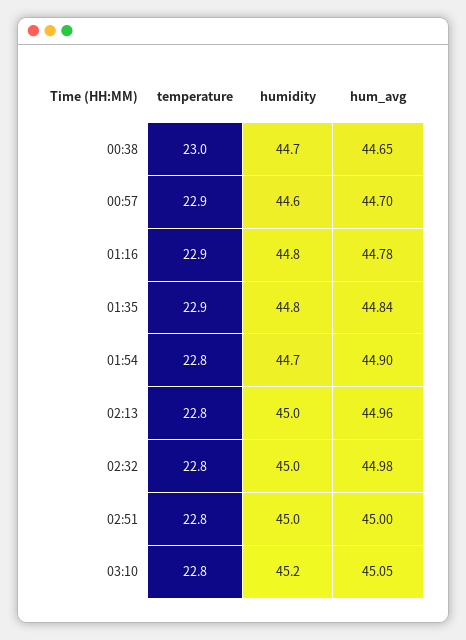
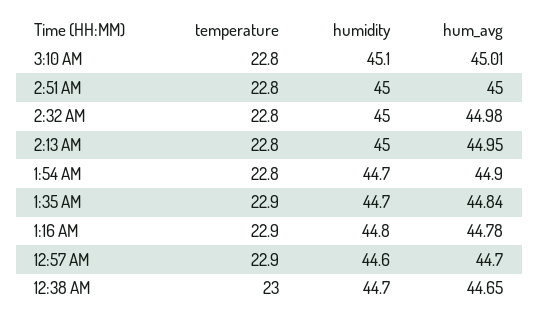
  {
    "temperature": {
      "00:38": 23,
      "00:57": 22.9,
      "01:16": 22.9,
      "01:35": 22.9,
      "01:54": 22.8,
      "02:13": 22.8,
      "02:32": 22.8,
      "02:51": 22.8,
      "03:10": 22.8
    },
    "humidity": {
      "00:38": 44.7,
      "00:57": 44.6,
      "01:16": 44.8,
-     "01:35": 44.8,
+     "01:35": 44.7,
      "01:54": 44.7,
      "02:13": 45,
      "02:32": 45,
      "02:51": 45,
-     "03:10": 45.2
+     "03:10": 45.1
    },
    "hum_avg": {
      "00:38": 44.65,
      "00:57": 44.7,
      "01:16": 44.78,
      "01:35": 44.84,
      "01:54": 44.9,
-     "02:13": 44.96,
+     "02:13": 44.95,
      "02:32": 44.98,
      "02:51": 45,
-     "03:10": 45.05
+     "03:10": 45.01
    }
  }

